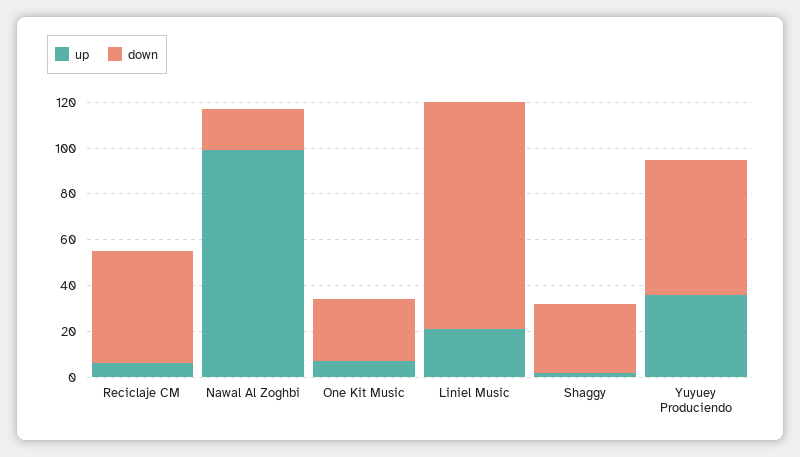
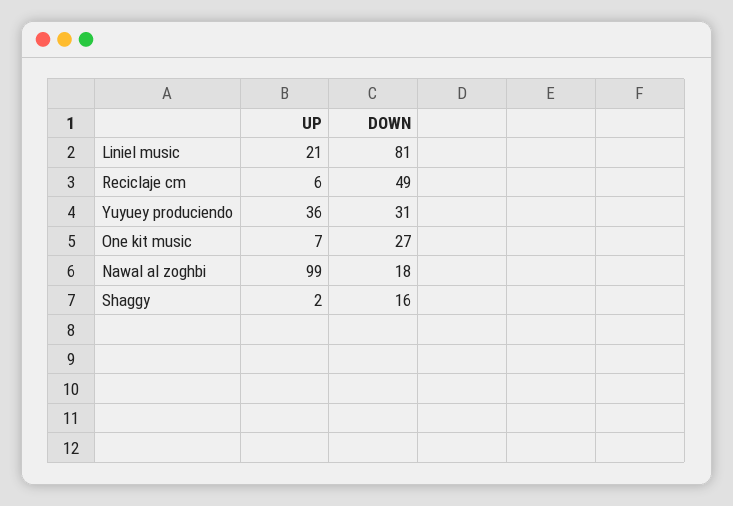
  {
    "up": {
      "Reciclaje CM": 6,
      "Nawal Al Zoghbi": 99,
      "One Kit Music": 7,
      "Liniel Music": 21,
      "Shaggy": 2,
      "Yuyuey Produciendo": 36
    },
    "down": {
      "Reciclaje CM": 49,
      "Nawal Al Zoghbi": 18,
      "One Kit Music": 27,
-     "Liniel Music": 100,
+     "Liniel Music": 81,
-     "Shaggy": 30,
+     "Shaggy": 16,
-     "Yuyuey Produciendo": 60
+     "Yuyuey Produciendo": 31
    }
  }

